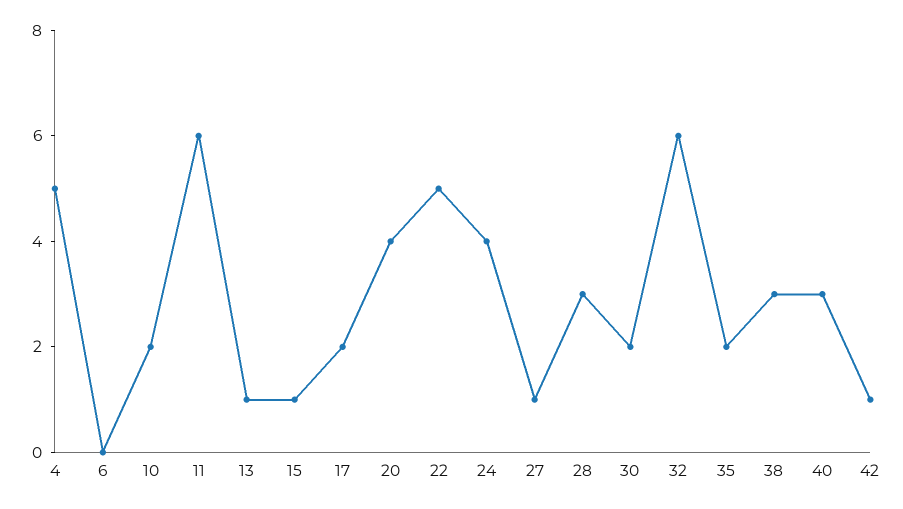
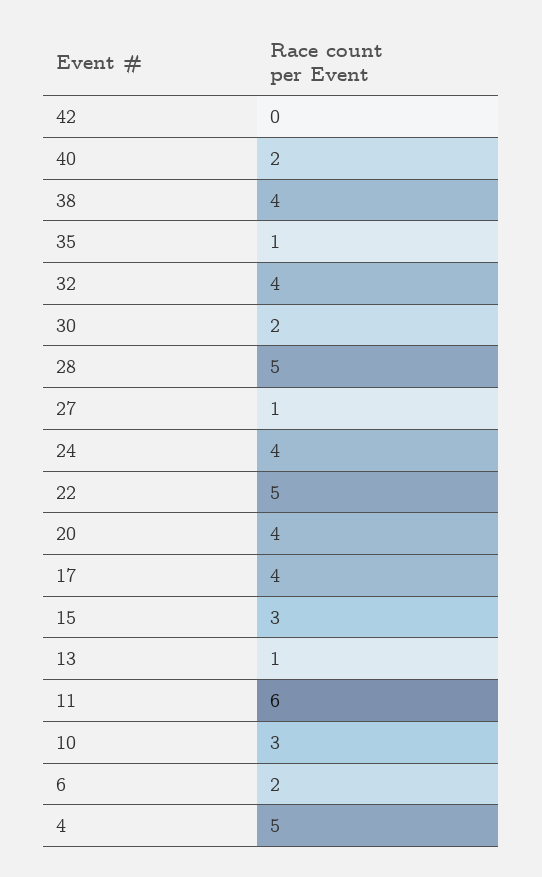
  {
    "4": 5,
-   "6": 0,
+   "6": 2,
-   "10": 2,
+   "10": 3,
    "11": 6,
    "13": 1,
-   "15": 1,
+   "15": 3,
-   "17": 2,
+   "17": 4,
    "20": 4,
    "22": 5,
    "24": 4,
    "27": 1,
-   "28": 3,
+   "28": 5,
    "30": 2,
-   "32": 6,
+   "32": 4,
-   "35": 2,
+   "35": 1,
-   "38": 3,
+   "38": 4,
-   "40": 3,
+   "40": 2,
-   "42": 1
+   "42": 0
  }

